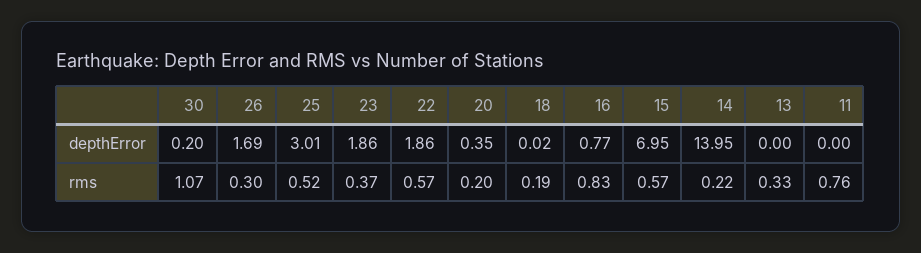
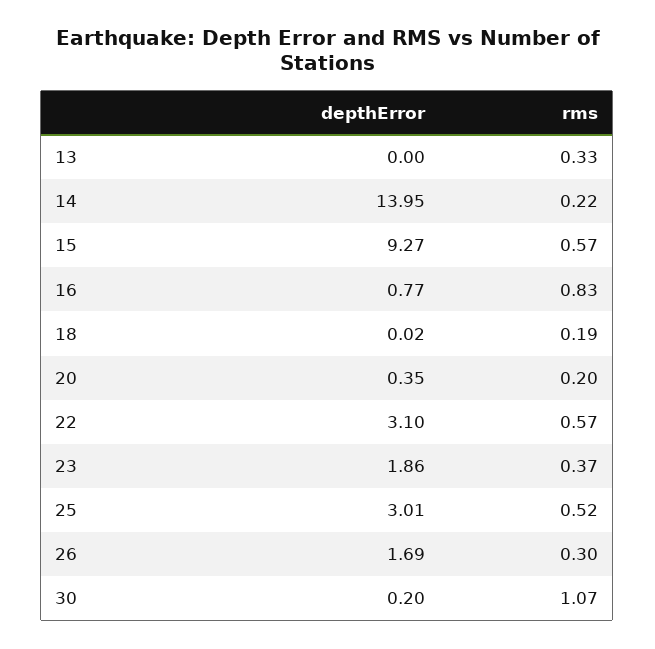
  {
    "30": {
      "depthError": 0.2,
      "rms": 1.07
    },
    "26": {
      "depthError": 1.69,
      "rms": 0.3
    },
    "25": {
      "depthError": 3.01,
      "rms": 0.52
    },
    "23": {
      "depthError": 1.86,
      "rms": 0.37
    },
    "22": {
-     "depthError": 1.86,
+     "depthError": 3.1,
      "rms": 0.57
    },
    "20": {
      "depthError": 0.35,
      "rms": 0.2
    },
    "18": {
      "depthError": 0.02,
      "rms": 0.19
    },
    "16": {
      "depthError": 0.77,
      "rms": 0.83
    },
    "15": {
-     "depthError": 6.95,
+     "depthError": 9.27,
      "rms": 0.57
    },
    "14": {
      "depthError": 13.95,
      "rms": 0.22
    },
    "13": {
      "depthError": 0,
      "rms": 0.33
-   },
+   }
-   "11": {
-     "depthError": 0,
-     "rms": 0.76
-   }
  }

